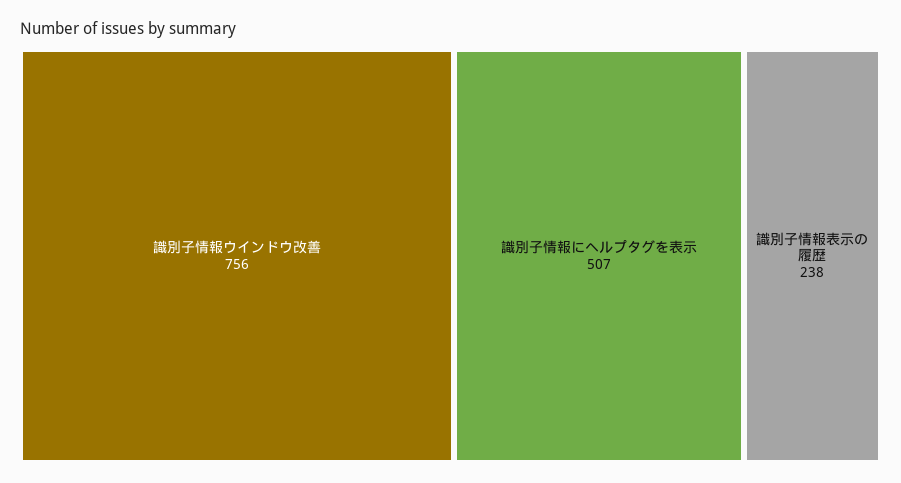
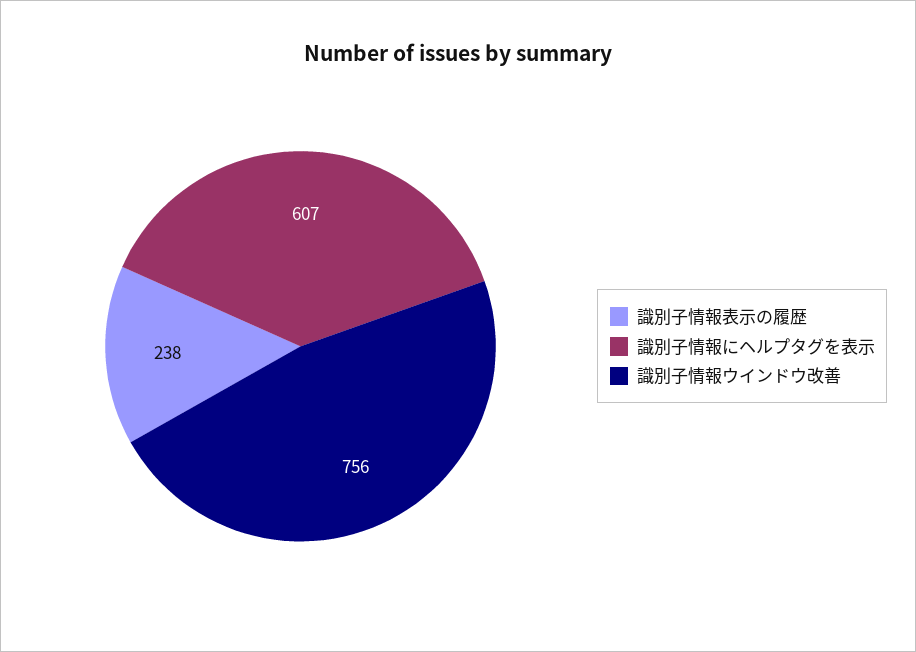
  {
    "識別子情報ウインドウ改善": 756,
-   "識別子情報にヘルプタグを表示": 507,
+   "識別子情報にヘルプタグを表示": 607,
    "識別子情報表示の履歴": 238
  }

